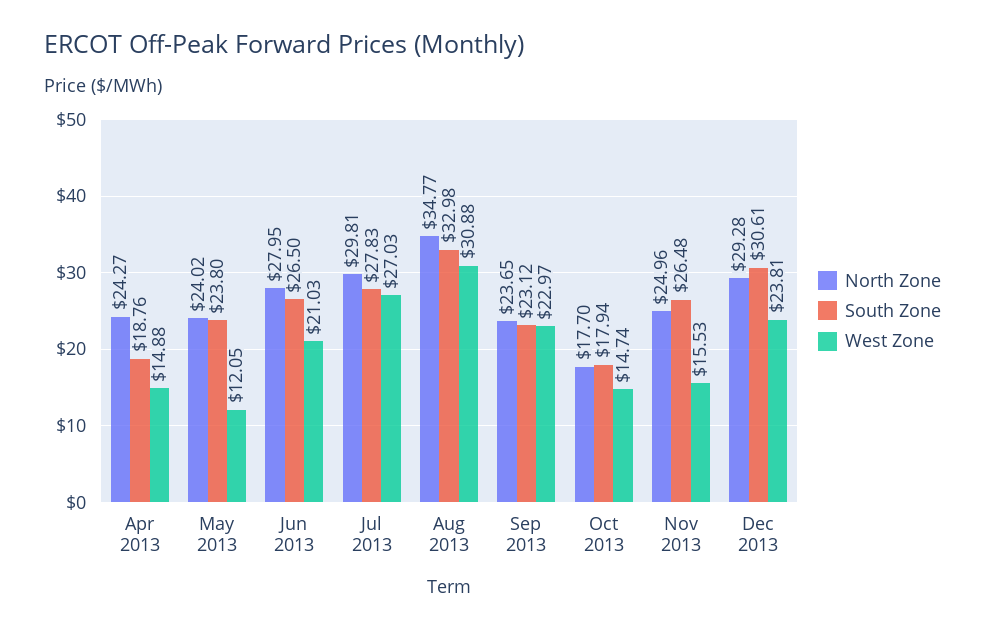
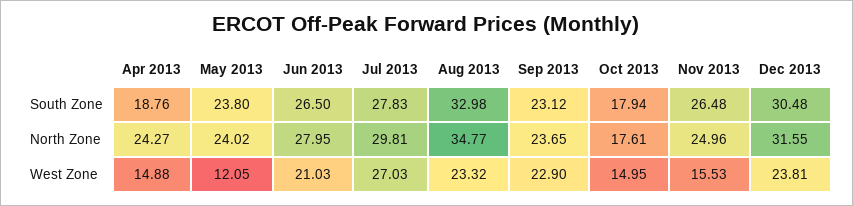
  {
    "North Zone": {
      "Apr 2013": 24.27,
      "May 2013": 24.02,
      "Jun 2013": 27.95,
      "Jul 2013": 29.81,
      "Aug 2013": 34.77,
      "Sep 2013": 23.65,
-     "Oct 2013": 17.7,
+     "Oct 2013": 17.61,
      "Nov 2013": 24.96,
-     "Dec 2013": 29.28
+     "Dec 2013": 31.55
    },
    "South Zone": {
      "Apr 2013": 18.76,
      "May 2013": 23.8,
      "Jun 2013": 26.5,
      "Jul 2013": 27.83,
      "Aug 2013": 32.98,
      "Sep 2013": 23.12,
      "Oct 2013": 17.94,
      "Nov 2013": 26.48,
-     "Dec 2013": 30.61
+     "Dec 2013": 30.48
    },
    "West Zone": {
      "Apr 2013": 14.88,
      "May 2013": 12.05,
      "Jun 2013": 21.03,
      "Jul 2013": 27.03,
-     "Aug 2013": 30.88,
+     "Aug 2013": 23.32,
-     "Sep 2013": 22.97,
+     "Sep 2013": 22.9,
-     "Oct 2013": 14.74,
+     "Oct 2013": 14.95,
      "Nov 2013": 15.53,
      "Dec 2013": 23.81
    }
  }

